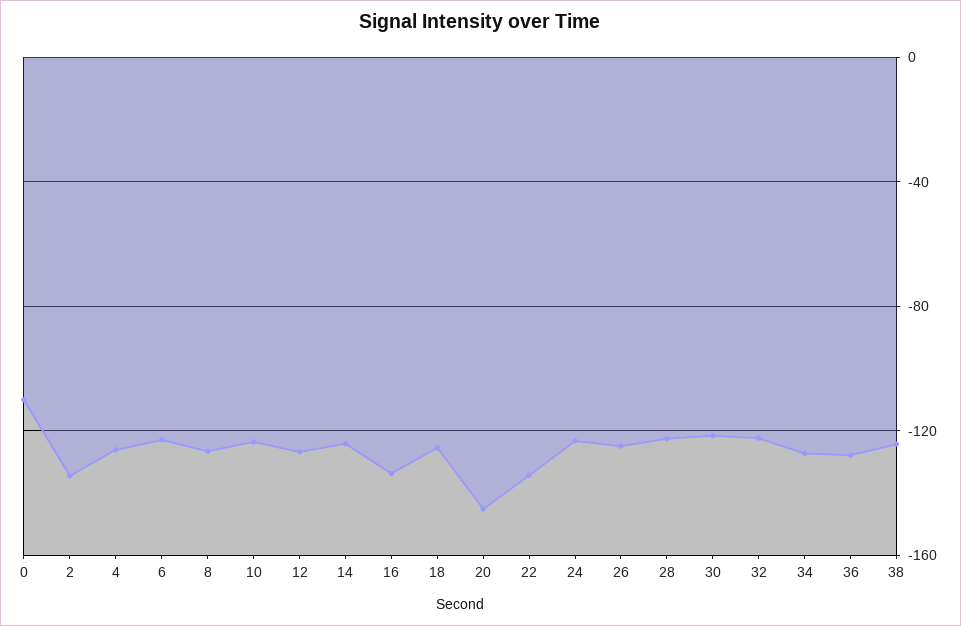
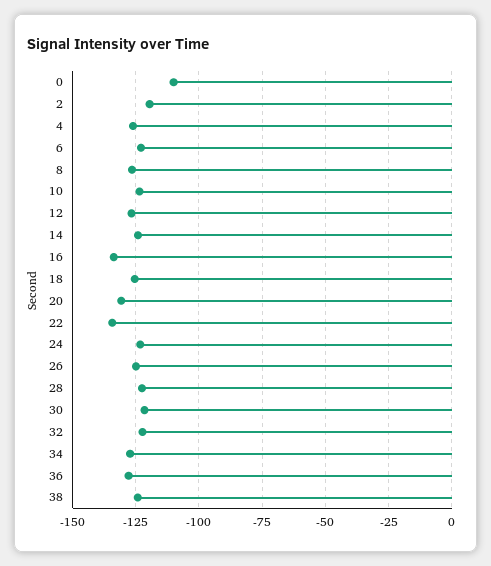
  {
    "0": -110,
-   "2": -135,
+   "2": -120,
    "4": -125,
    "6": -122.5,
    "8": -127.5,
    "10": -122.5,
    "12": -127.5,
    "14": -125,
    "16": -132.5,
    "18": -125,
-   "20": -145,
+   "20": -130,
    "22": -135,
    "24": -122.5,
    "26": -125,
    "28": -122.5,
    "30": -122.5,
    "32": -122.5,
    "34": -127.5,
    "36": -127.5,
    "38": -125
  }

